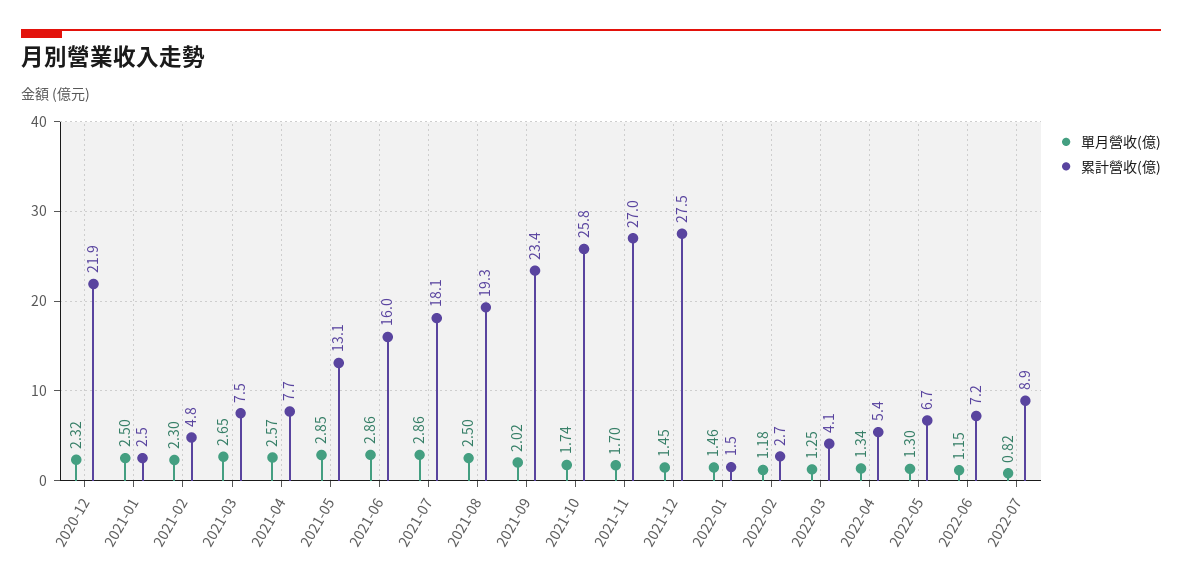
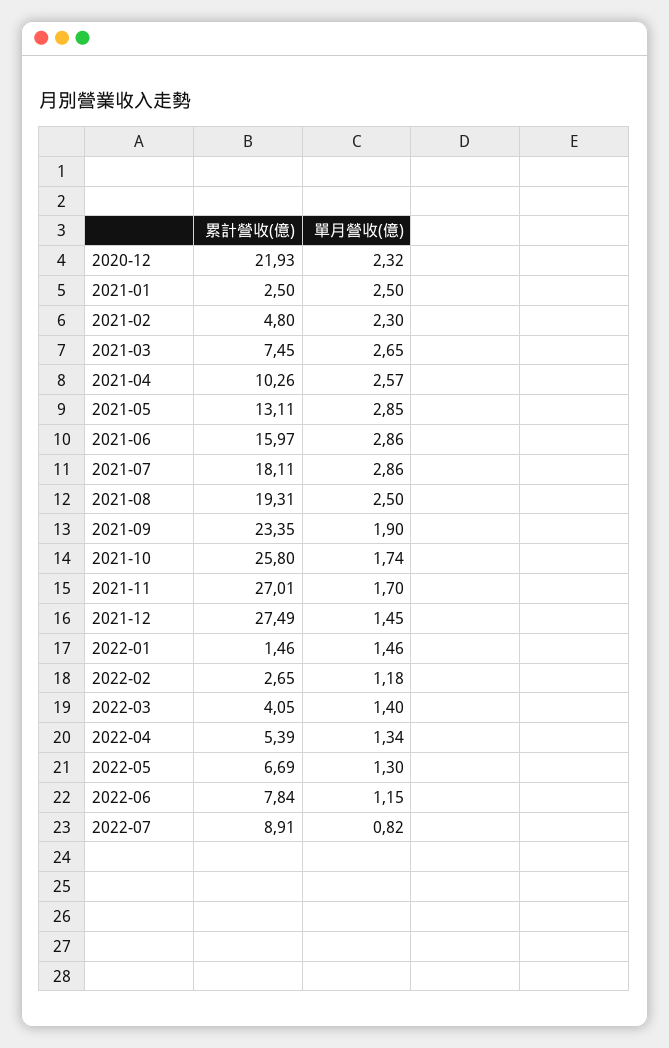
  {
    "單月營收(億)": {
      "2020-12": 2.32,
      "2021-01": 2.5,
      "2021-02": 2.3,
      "2021-03": 2.65,
      "2021-04": 2.57,
      "2021-05": 2.85,
      "2021-06": 2.86,
      "2021-07": 2.86,
      "2021-08": 2.5,
-     "2021-09": 2.02,
+     "2021-09": 1.9,
      "2021-10": 1.74,
      "2021-11": 1.7,
      "2021-12": 1.45,
      "2022-01": 1.46,
      "2022-02": 1.18,
-     "2022-03": 1.25,
+     "2022-03": 1.4,
      "2022-04": 1.34,
      "2022-05": 1.3,
      "2022-06": 1.15,
      "2022-07": 0.82
    },
    "累計營收(億)": {
      "2020-12": 21.93,
      "2021-01": 2.5,
      "2021-02": 4.8,
      "2021-03": 7.45,
-     "2021-04": 7.7,
+     "2021-04": 10.26,
      "2021-05": 13.11,
      "2021-06": 15.97,
      "2021-07": 18.11,
      "2021-08": 19.31,
      "2021-09": 23.35,
      "2021-10": 25.8,
      "2021-11": 27.01,
      "2021-12": 27.49,
      "2022-01": 1.46,
      "2022-02": 2.65,
      "2022-03": 4.05,
      "2022-04": 5.39,
      "2022-05": 6.69,
-     "2022-06": 7.2,
+     "2022-06": 7.84,
      "2022-07": 8.91
    }
  }

